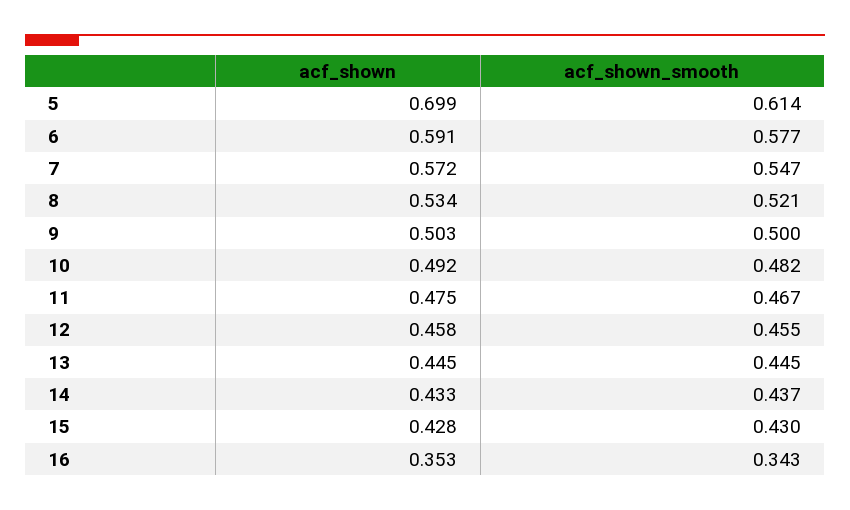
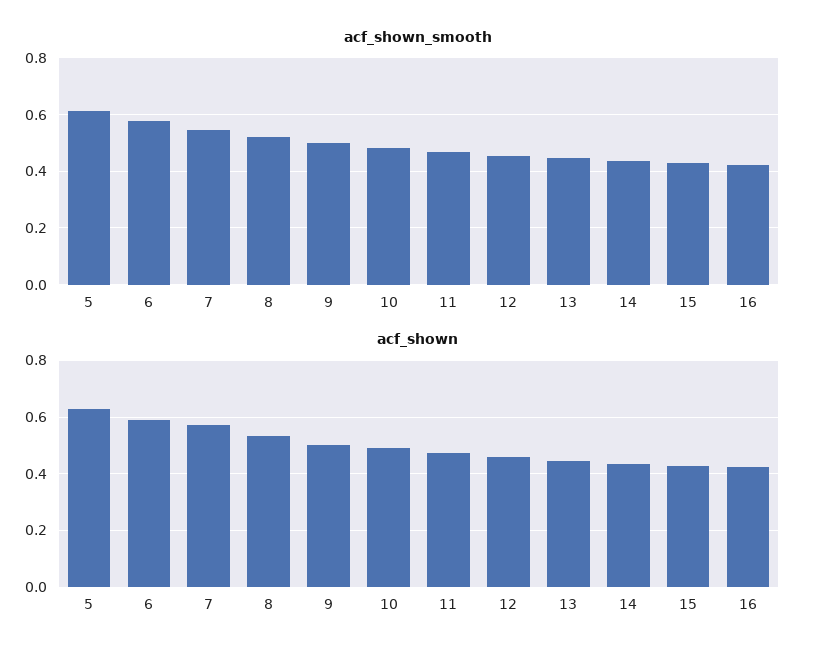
  {
    "acf_shown": {
-     "5": 0.699,
+     "5": 0.625,
      "6": 0.591,
      "7": 0.572,
      "8": 0.534,
      "9": 0.503,
      "10": 0.492,
      "11": 0.475,
      "12": 0.458,
      "13": 0.445,
      "14": 0.433,
      "15": 0.428,
-     "16": 0.353
+     "16": 0.425
    },
    "acf_shown_smooth": {
      "5": 0.614,
      "6": 0.577,
      "7": 0.547,
      "8": 0.521,
      "9": 0.5,
      "10": 0.482,
      "11": 0.467,
      "12": 0.455,
      "13": 0.445,
      "14": 0.437,
      "15": 0.43,
-     "16": 0.343
+     "16": 0.425
    }
  }

